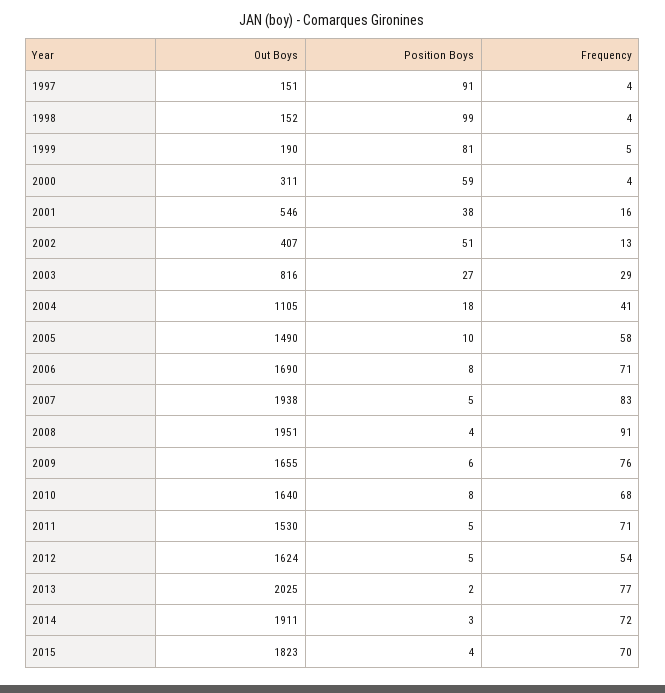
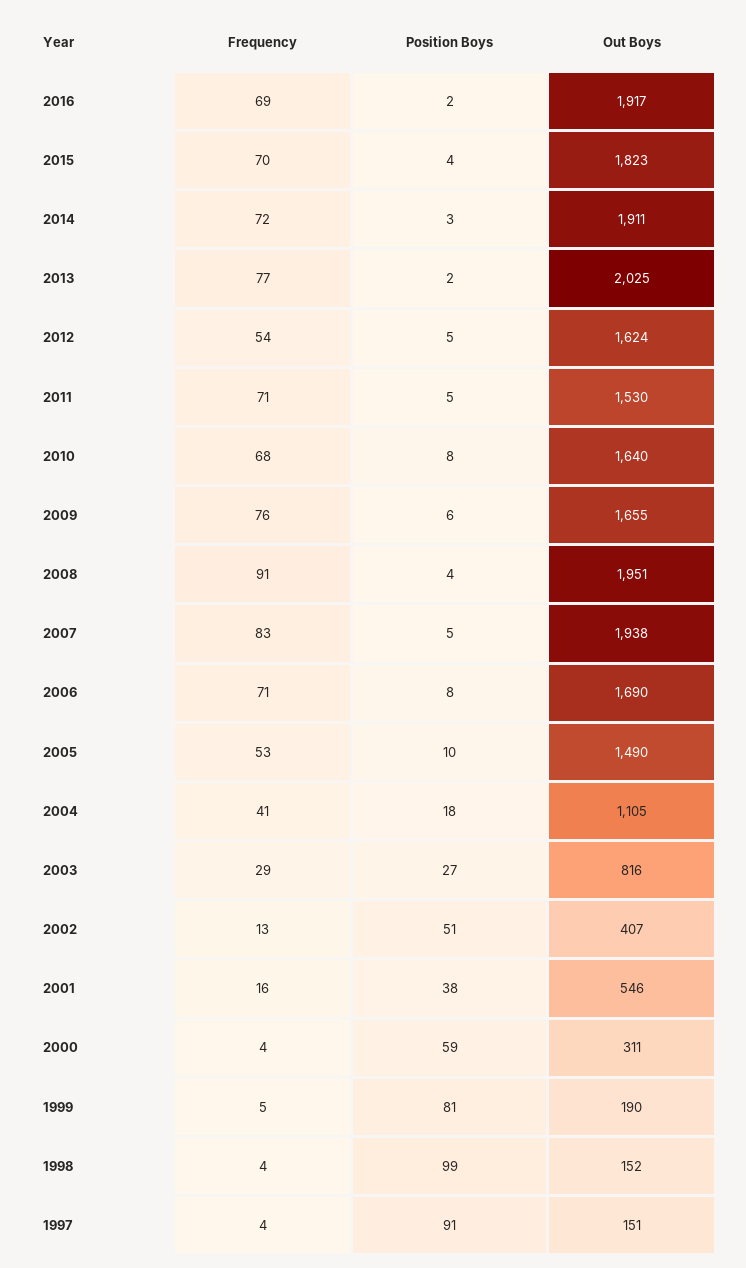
  {
    "Out Boys": {
      "1997": 151,
      "1998": 152,
      "1999": 190,
      "2000": 311,
      "2001": 546,
      "2002": 407,
      "2003": 816,
      "2004": 1105,
      "2005": 1490,
      "2006": 1690,
      "2007": 1938,
      "2008": 1951,
      "2009": 1655,
      "2010": 1640,
      "2011": 1530,
      "2012": 1624,
      "2013": 2025,
      "2014": 1911,
-     "2015": 1823
+     "2015": 1823,
+     "2016": 1917
    },
    "Position Boys": {
      "1997": 91,
      "1998": 99,
      "1999": 81,
      "2000": 59,
      "2001": 38,
      "2002": 51,
      "2003": 27,
      "2004": 18,
      "2005": 10,
      "2006": 8,
      "2007": 5,
      "2008": 4,
      "2009": 6,
      "2010": 8,
      "2011": 5,
      "2012": 5,
      "2013": 2,
      "2014": 3,
-     "2015": 4
+     "2015": 4,
+     "2016": 2
    },
    "Frequency": {
      "1997": 4,
      "1998": 4,
      "1999": 5,
      "2000": 4,
      "2001": 16,
      "2002": 13,
      "2003": 29,
      "2004": 41,
-     "2005": 58,
+     "2005": 53,
      "2006": 71,
      "2007": 83,
      "2008": 91,
      "2009": 76,
      "2010": 68,
      "2011": 71,
      "2012": 54,
      "2013": 77,
      "2014": 72,
-     "2015": 70
+     "2015": 70,
+     "2016": 69
    }
  }

